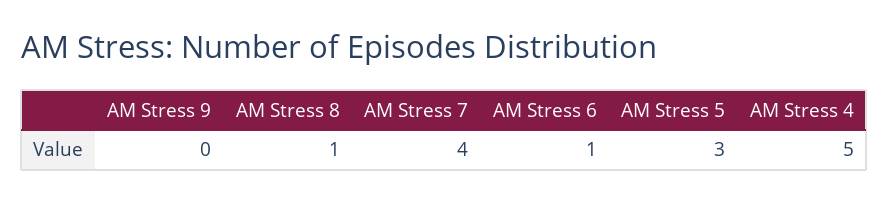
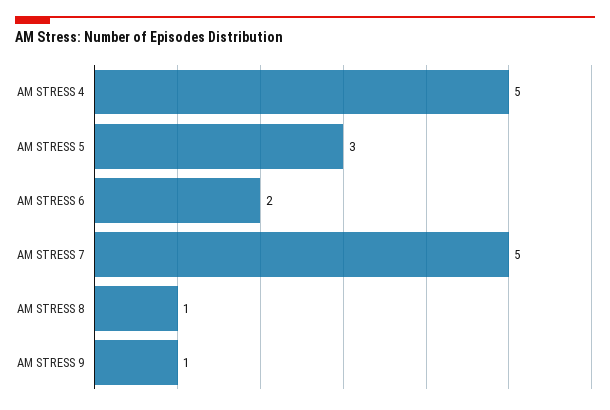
  {
-   "AM Stress 9": 0,
+   "AM Stress 9": 1,
    "AM Stress 8": 1,
-   "AM Stress 7": 4,
+   "AM Stress 7": 5,
-   "AM Stress 6": 1,
+   "AM Stress 6": 2,
    "AM Stress 5": 3,
    "AM Stress 4": 5
  }

